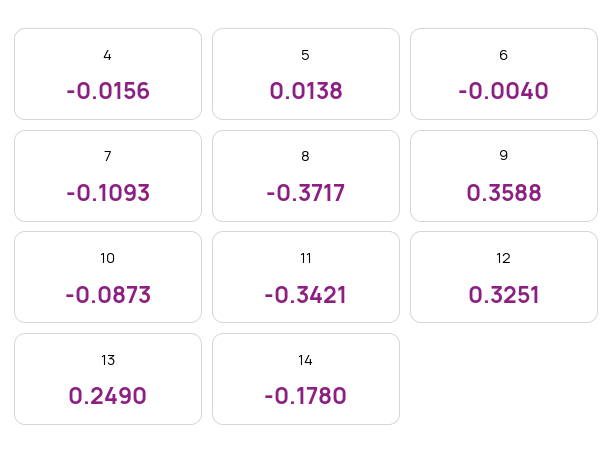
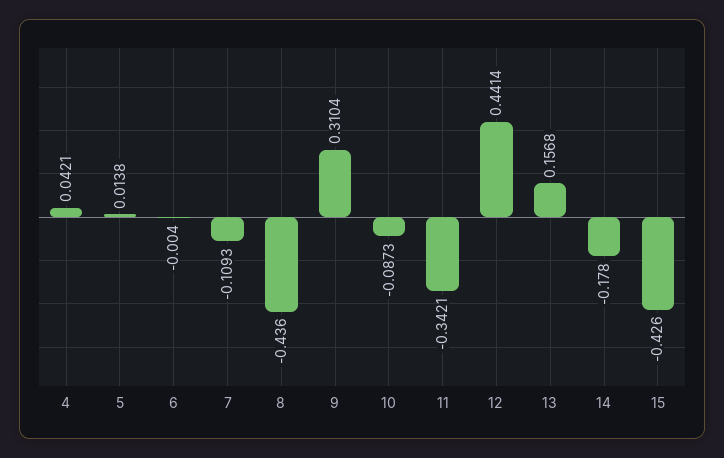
  {
-   "4": -0.0156,
+   "4": 0.0421,
    "5": 0.0138,
    "6": -0.004,
    "7": -0.1093,
-   "8": -0.3717,
+   "8": -0.436,
-   "9": 0.3588,
+   "9": 0.3104,
    "10": -0.0873,
    "11": -0.3421,
-   "12": 0.3251,
+   "12": 0.4414,
-   "13": 0.249,
+   "13": 0.1568,
-   "14": -0.178
+   "14": -0.178,
+   "15": -0.426
  }

